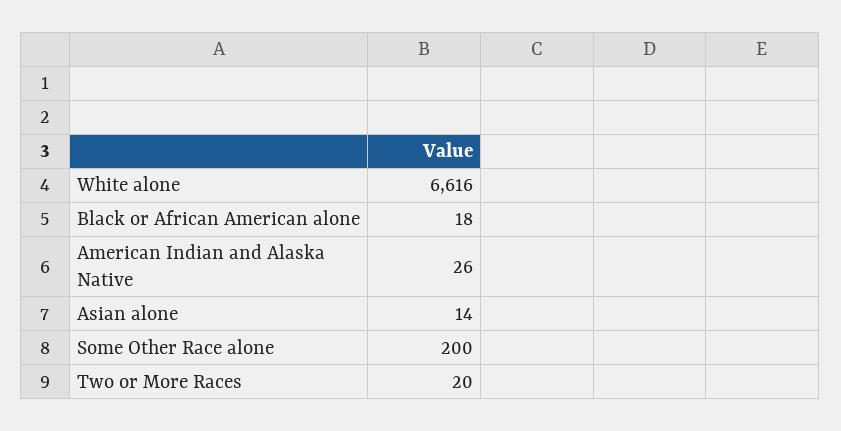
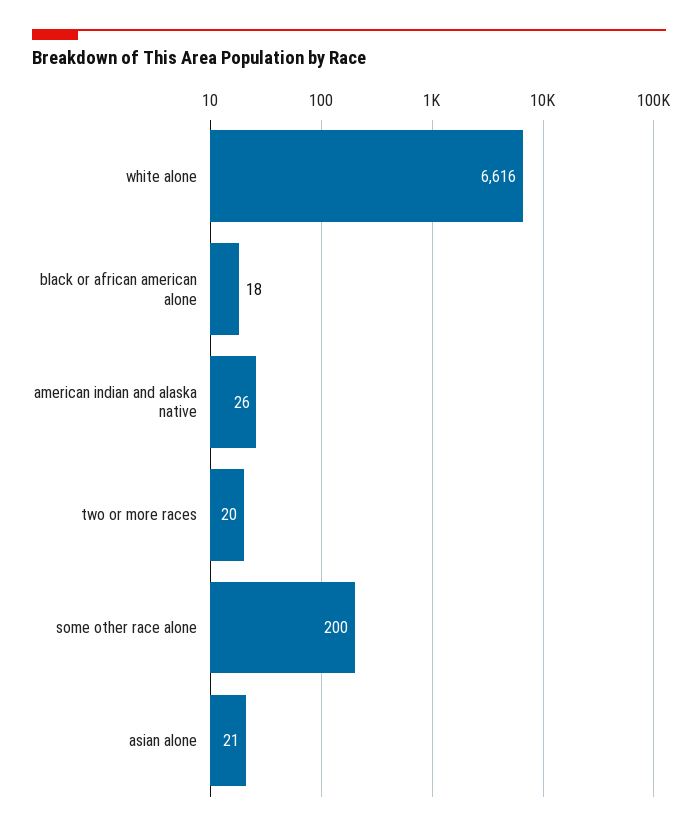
  {
    "White alone": 6616,
    "Black or African American alone": 18,
    "American Indian and Alaska Native": 26,
-   "Asian alone": 14,
+   "Asian alone": 21,
    "Some Other Race alone": 200,
    "Two or More Races": 20
  }

